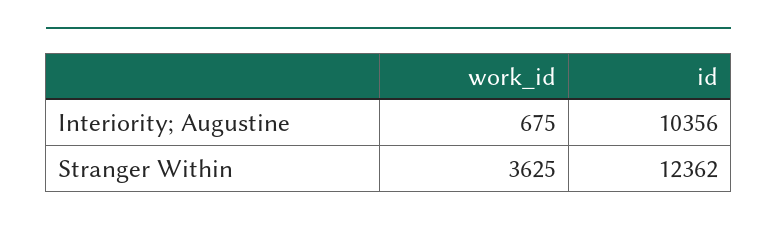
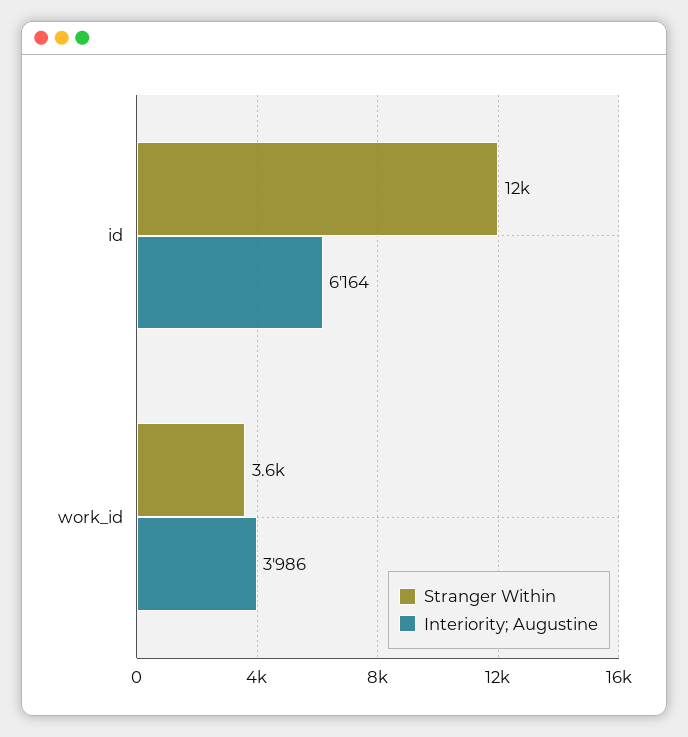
  {
    "Interiority; Augustine": {
-     "work_id": 675,
+     "work_id": 3986,
-     "id": 10356
+     "id": 6164
    },
    "Stranger Within": {
      "work_id": 3625,
      "id": 12362
    }
  }

